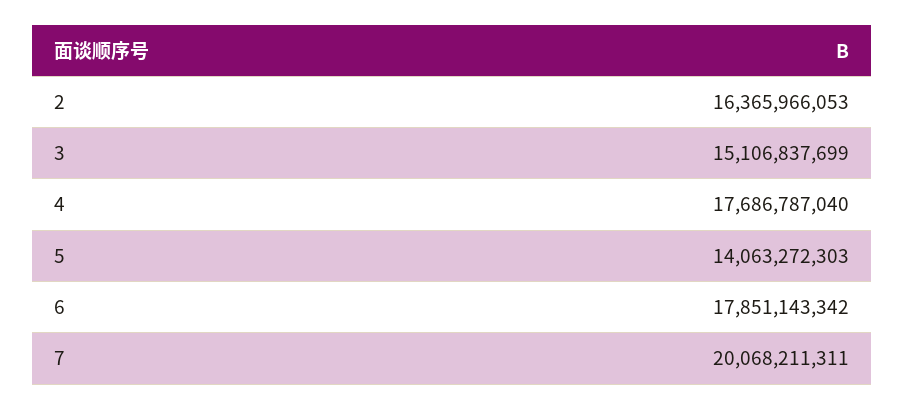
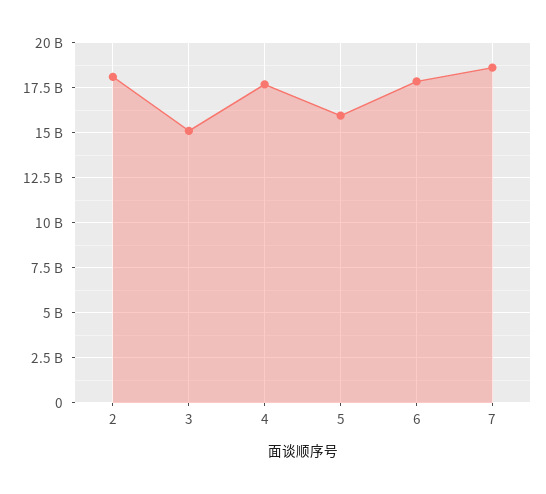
  {
-   "2": 16365966053,
+   "2": 18000000000,
    "3": 15106837699,
    "4": 17686787040,
-   "5": 14063272303,
+   "5": 16000000000,
    "6": 17851143342,
-   "7": 20068211311
+   "7": 18500000000
  }

